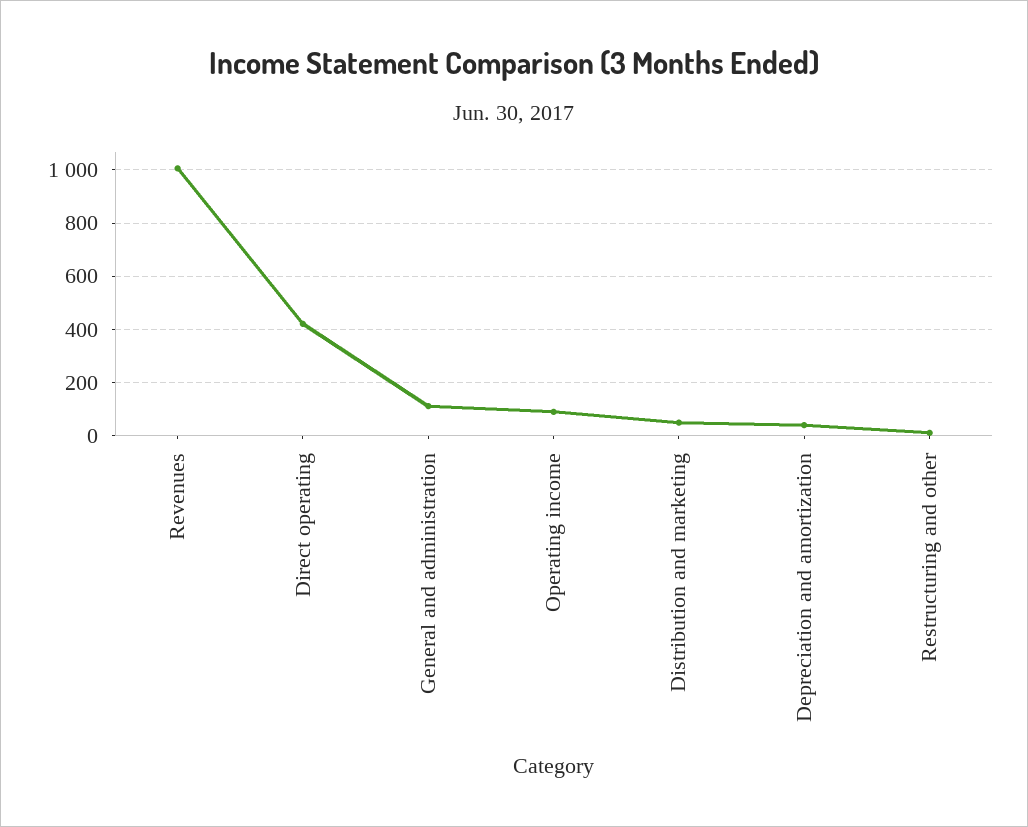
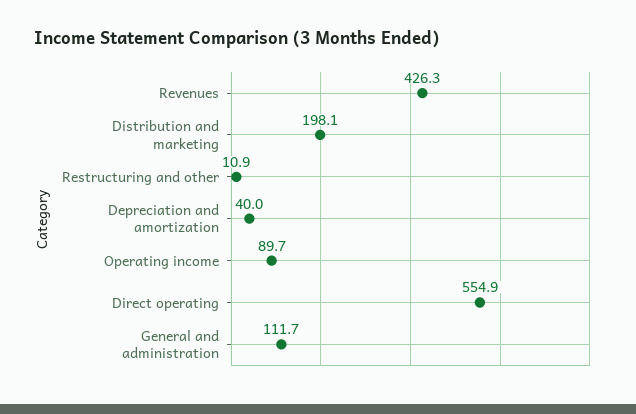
  {
-   "Revenues": 1000,
+   "Revenues": 426.3,
-   "Direct operating": 425,
+   "Direct operating": 554.9,
    "General and administration": 111.7,
    "Operating income": 89.7,
-   "Distribution and marketing": 50,
+   "Distribution and marketing": 198.1,
    "Depreciation and amortization": 40,
    "Restructuring and other": 10.9
  }

